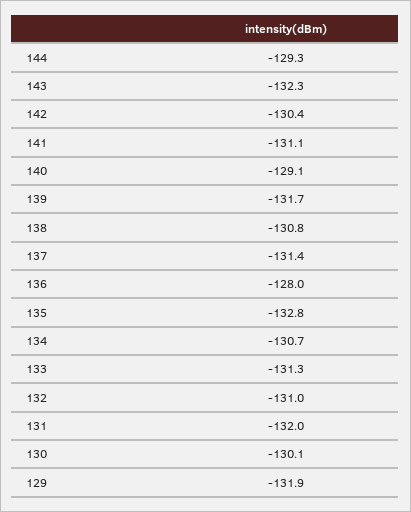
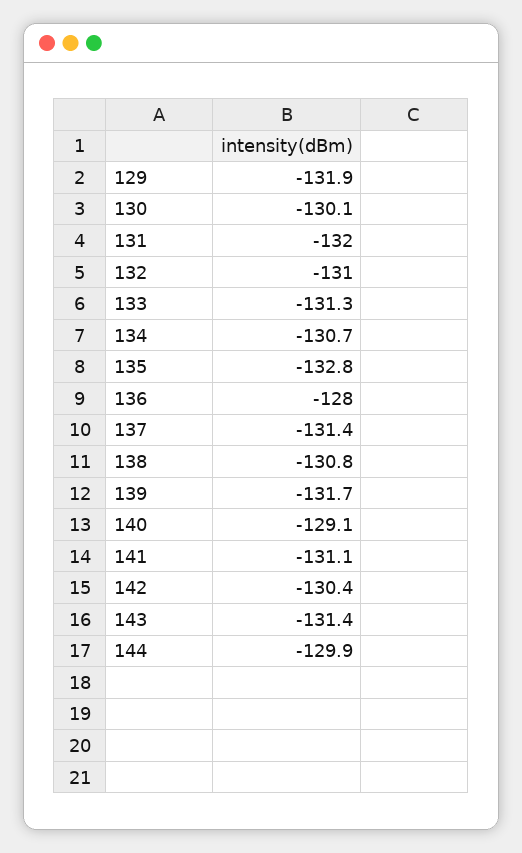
  {
-   "144": -129.3,
+   "144": -129.9,
-   "143": -132.3,
+   "143": -131.4,
    "142": -130.4,
    "141": -131.1,
    "140": -129.1,
    "139": -131.7,
    "138": -130.8,
    "137": -131.4,
    "136": -128,
    "135": -132.8,
    "134": -130.7,
    "133": -131.3,
    "132": -131,
    "131": -132,
    "130": -130.1,
    "129": -131.9
  }

